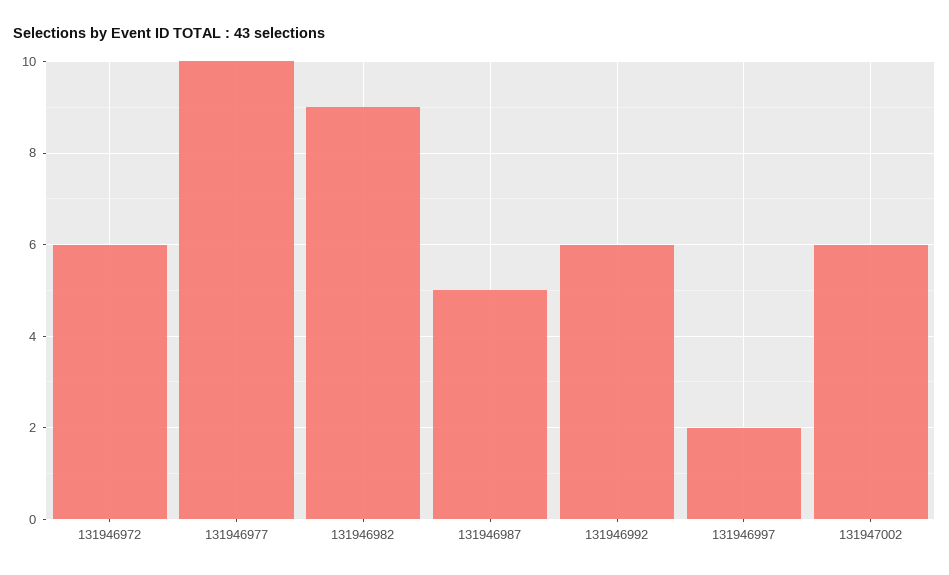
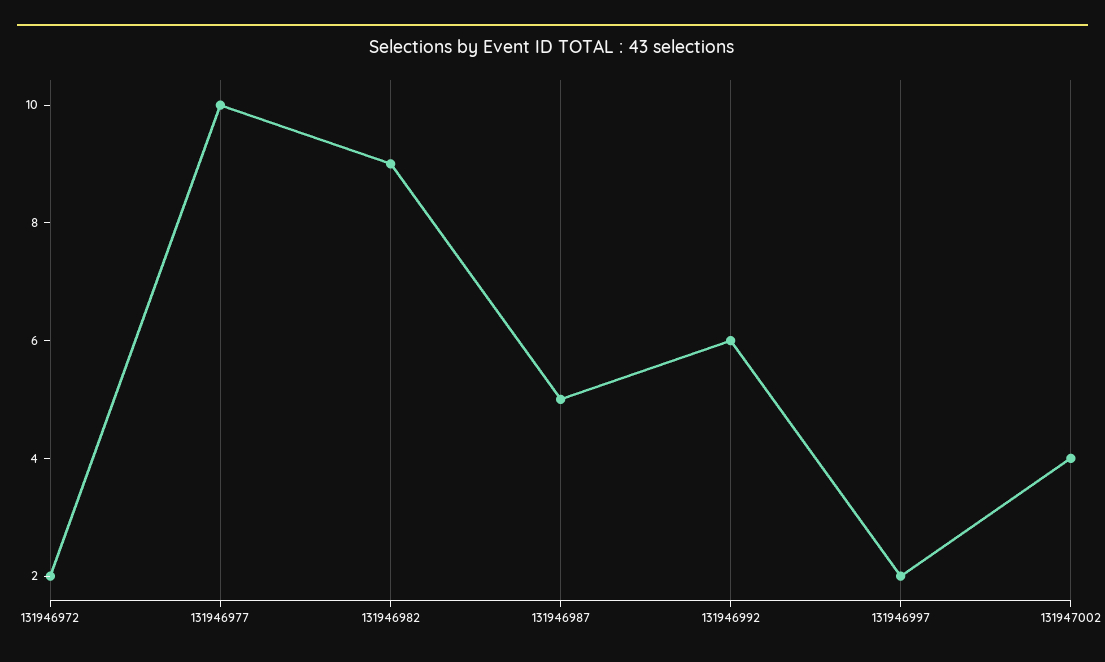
  {
-   "131946972": 6,
+   "131946972": 2,
    "131946977": 10,
    "131946982": 9,
    "131946987": 5,
    "131946992": 6,
    "131946997": 2,
-   "131947002": 6
+   "131947002": 4
  }

